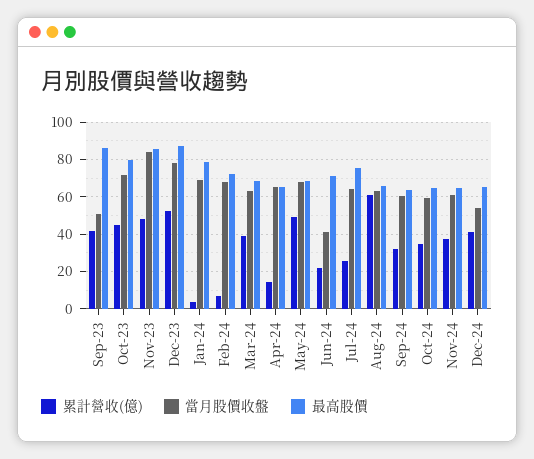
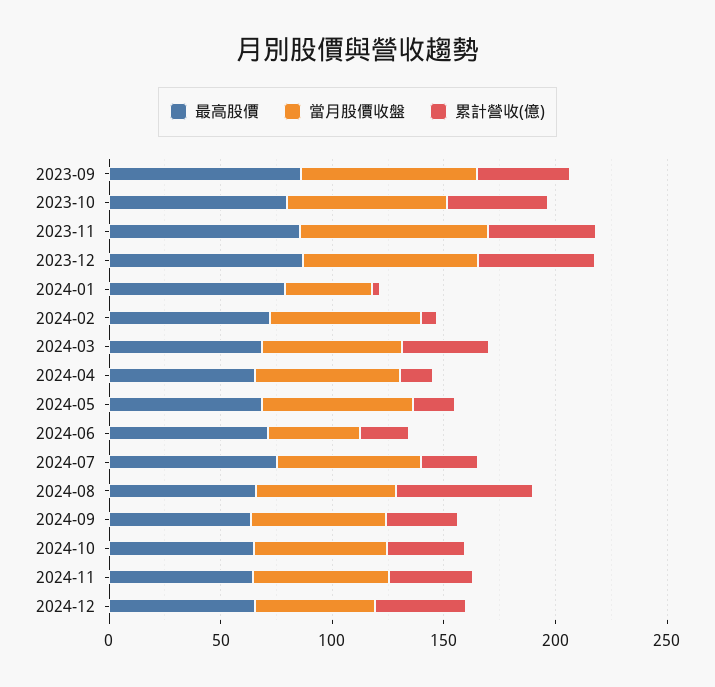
  {
    "累計營收(億)": {
      "Sep-23": 40,
      "Oct-23": 45,
      "Nov-23": 50,
      "Dec-23": 50,
      "Jan-24": 5,
      "Feb-24": 5,
      "Mar-24": 40,
      "Apr-24": 15,
-     "May-24": 50,
+     "May-24": 20,
      "Jun-24": 20,
      "Jul-24": 25,
      "Aug-24": 60,
      "Sep-24": 30,
      "Oct-24": 35,
      "Nov-24": 40,
      "Dec-24": 40
    },
    "當月股價收盤": {
-     "Sep-23": 50,
+     "Sep-23": 80,
      "Oct-23": 70,
      "Nov-23": 85,
      "Dec-23": 80,
-     "Jan-24": 70,
+     "Jan-24": 40,
      "Feb-24": 70,
      "Mar-24": 65,
      "Apr-24": 65,
      "May-24": 70,
      "Jun-24": 40,
      "Jul-24": 65,
      "Aug-24": 65,
      "Sep-24": 60,
      "Oct-24": 60,
      "Nov-24": 60,
      "Dec-24": 55
    },
    "最高股價": {
      "Sep-23": 85,
      "Oct-23": 80,
      "Nov-23": 85,
      "Dec-23": 85,
      "Jan-24": 80,
      "Feb-24": 70,
      "Mar-24": 70,
      "Apr-24": 65,
      "May-24": 70,
      "Jun-24": 70,
      "Jul-24": 75,
      "Aug-24": 65,
      "Sep-24": 65,
      "Oct-24": 65,
      "Nov-24": 65,
      "Dec-24": 65
    }
  }

